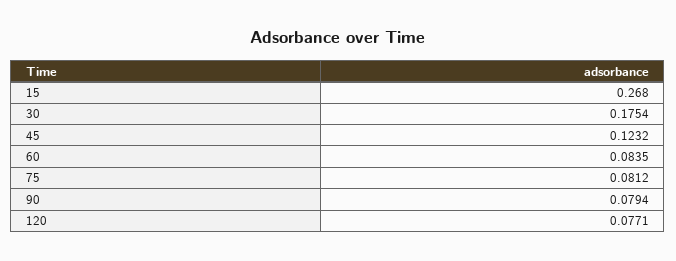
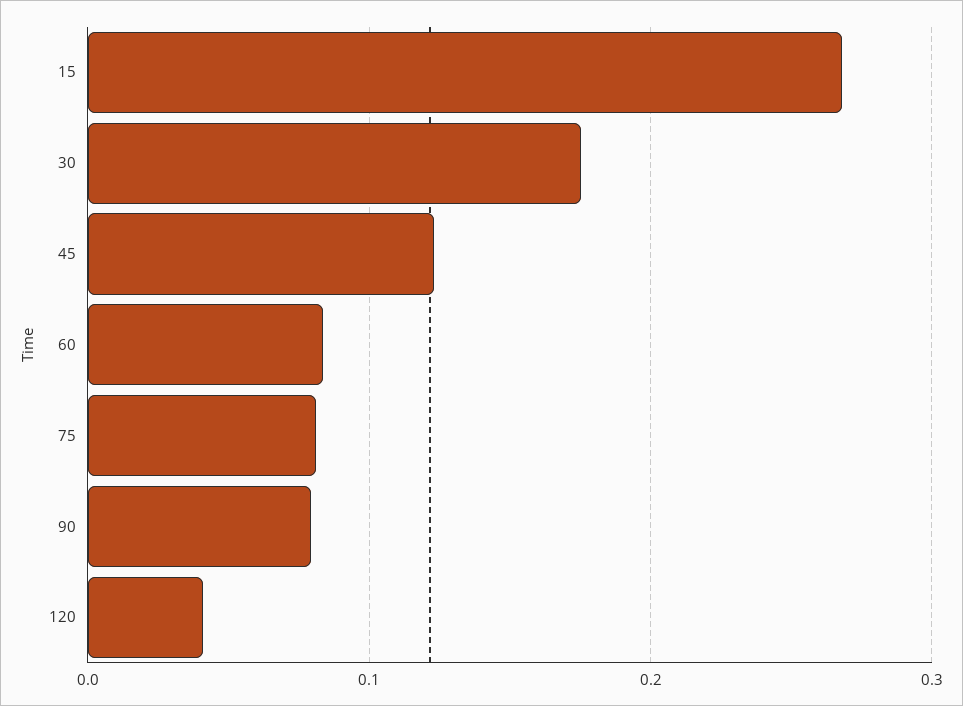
  {
    "15": 0.268,
    "30": 0.1754,
    "45": 0.1232,
    "60": 0.0835,
    "75": 0.0812,
    "90": 0.0794,
-   "120": 0.0771
+   "120": 0.04
  }

